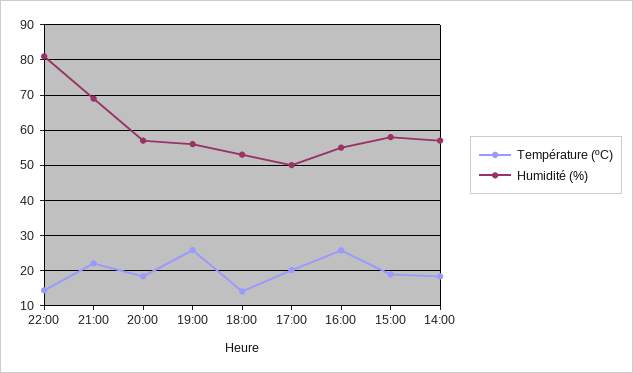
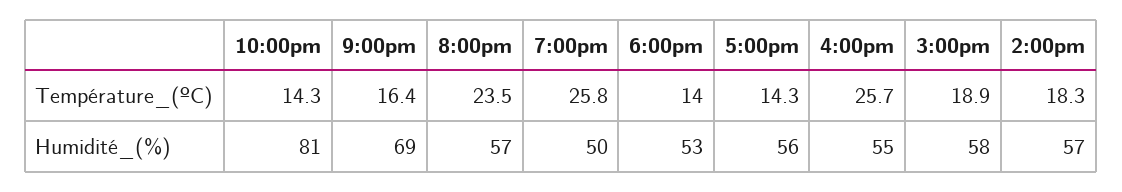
  {
    "Température (ºC)": {
      "22:00": 14.3,
-     "21:00": 22,
+     "21:00": 16.4,
-     "20:00": 18,
+     "20:00": 23.5,
      "19:00": 25.8,
      "18:00": 14,
-     "17:00": 20,
+     "17:00": 14.3,
      "16:00": 25.7,
      "15:00": 18.9,
      "14:00": 18.3
    },
    "Humidité (%)": {
      "22:00": 81,
      "21:00": 69,
      "20:00": 57,
-     "19:00": 56,
+     "19:00": 50,
      "18:00": 53,
-     "17:00": 50,
+     "17:00": 56,
      "16:00": 55,
      "15:00": 58,
      "14:00": 57
    }
  }

